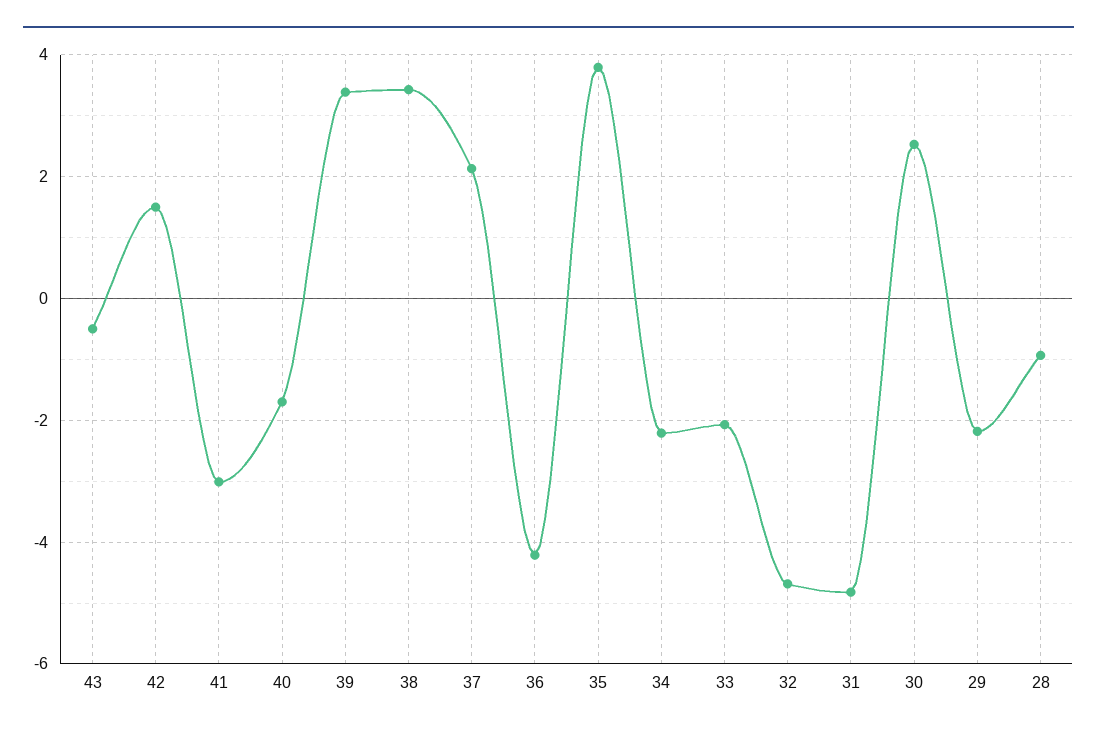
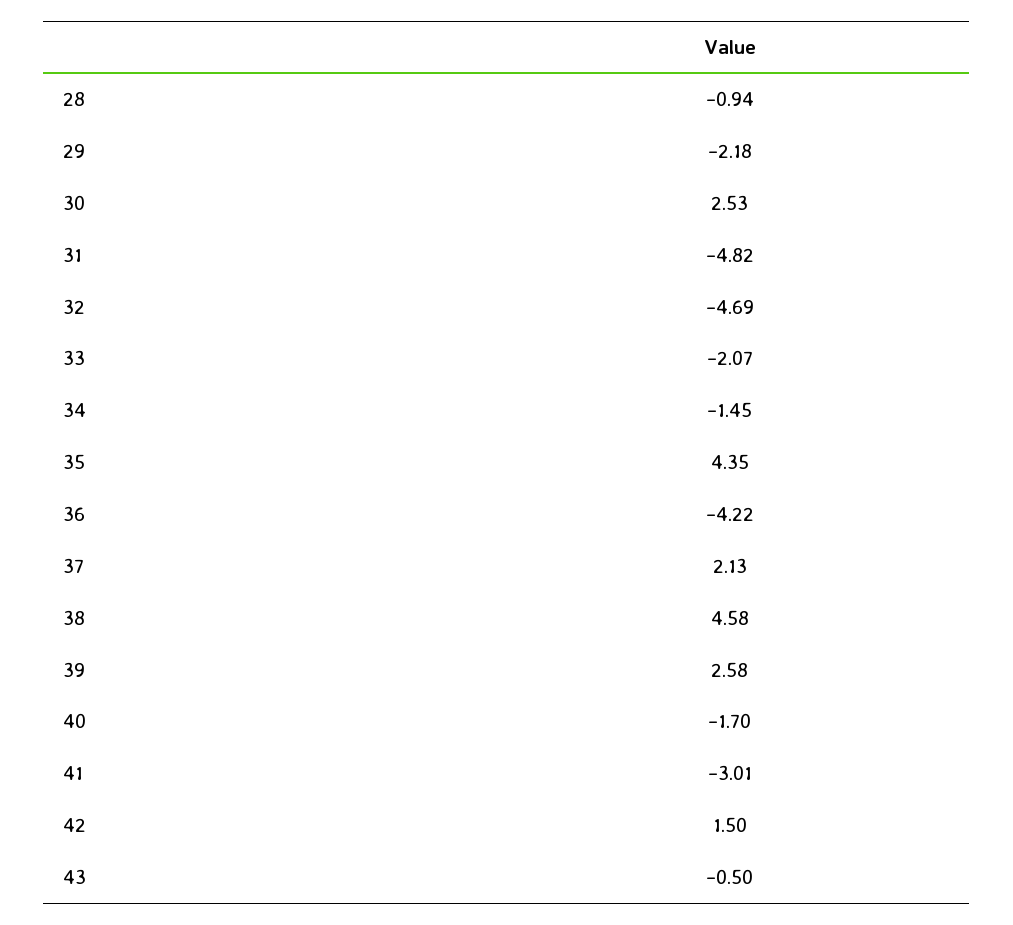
  {
    "43": -0.5,
    "42": 1.5,
    "41": -3.01,
    "40": -1.7,
-   "39": 3.4,
+   "39": 2.58,
-   "38": 3.4,
+   "38": 4.58,
    "37": 2.13,
    "36": -4.22,
-   "35": 3.8,
+   "35": 4.35,
-   "34": -2.2,
+   "34": -1.45,
    "33": -2.07,
    "32": -4.69,
    "31": -4.82,
    "30": 2.53,
    "29": -2.18,
    "28": -0.94
  }

